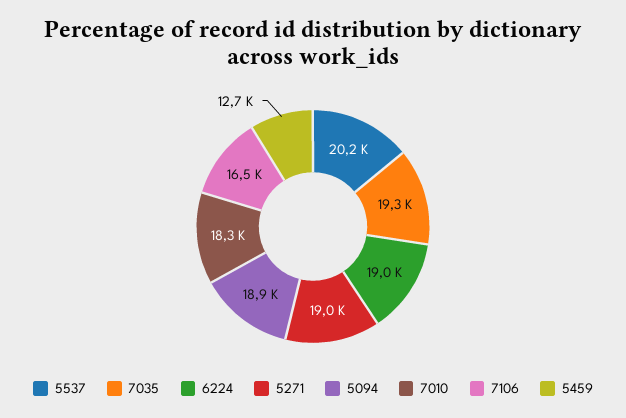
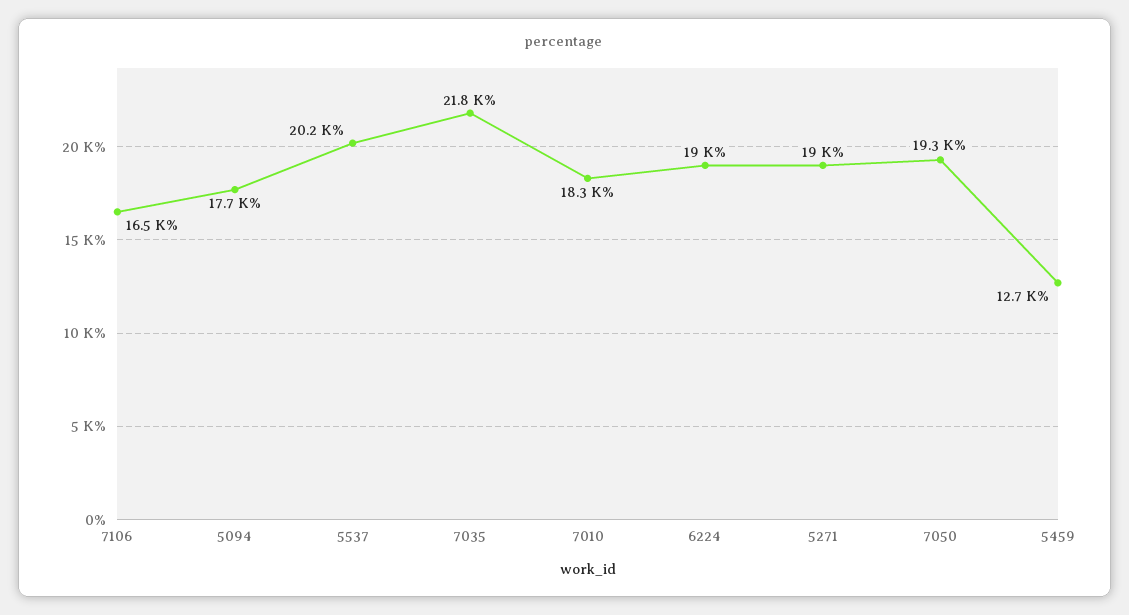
  {
    "5537": 20200,
-   "7035": 19300,
+   "7035": 21800,
    "6224": 19000,
    "5271": 19000,
-   "5094": 18900,
+   "5094": 17700,
    "7010": 18300,
    "7106": 16500,
-   "5459": 12700
+   "5459": 12700,
+   "7050": 19300
  }

